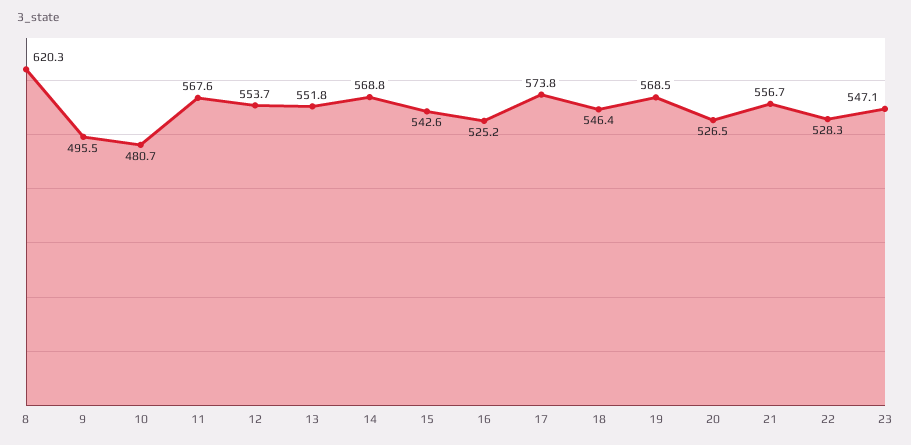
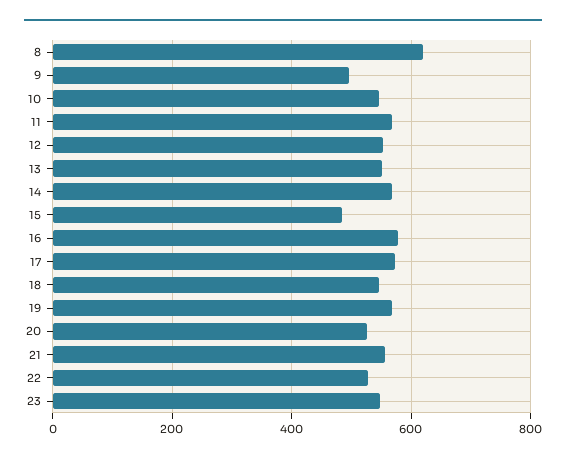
  {
    "8": 620.3,
    "9": 495.5,
-   "10": 480.7,
+   "10": 540,
    "11": 567.6,
    "12": 553.7,
    "13": 551.8,
    "14": 568.8,
-   "15": 542.6,
+   "15": 480,
-   "16": 525.2,
+   "16": 580,
    "17": 573.8,
    "18": 546.4,
    "19": 568.5,
    "20": 526.5,
    "21": 556.7,
    "22": 528.3,
    "23": 547.1
  }

